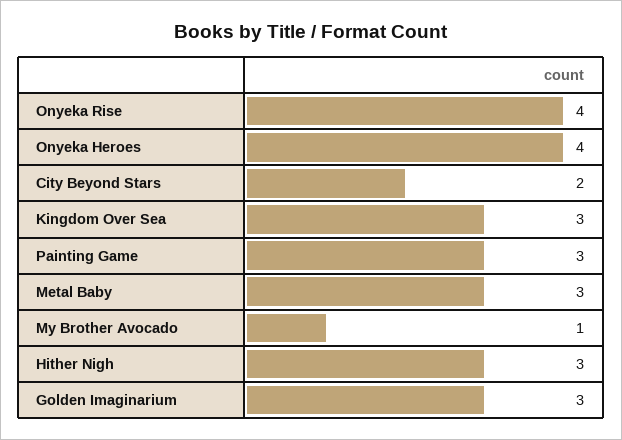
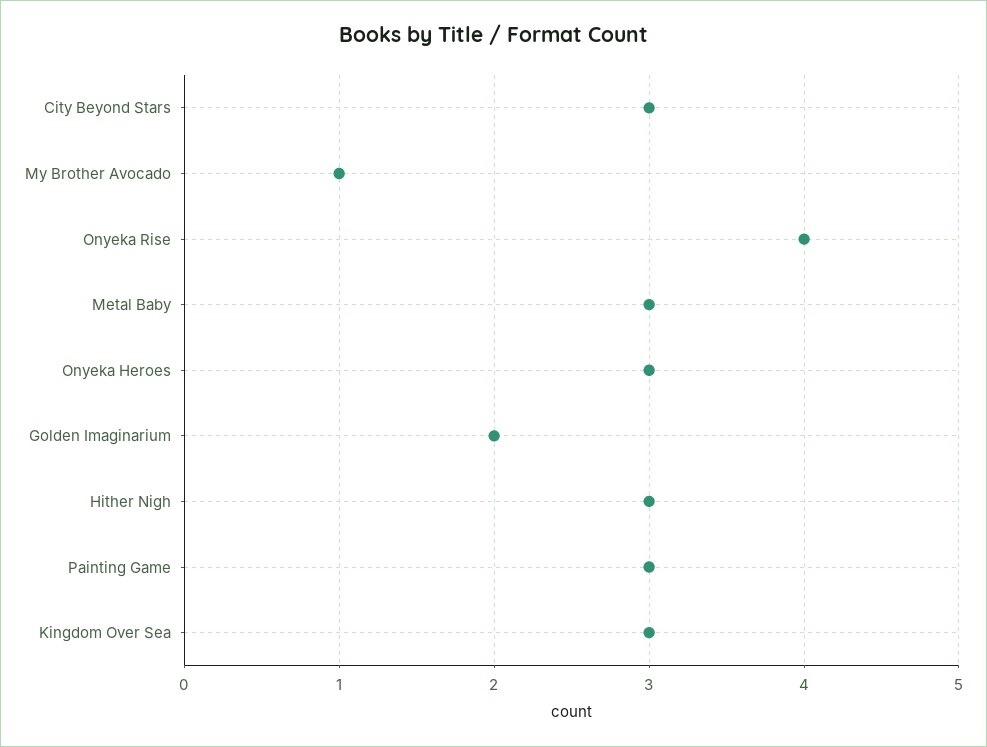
  {
    "Onyeka Rise": 4,
-   "Onyeka Heroes": 4,
+   "Onyeka Heroes": 3,
-   "City Beyond Stars": 2,
+   "City Beyond Stars": 3,
    "Kingdom Over Sea": 3,
    "Painting Game": 3,
    "Metal Baby": 3,
    "My Brother Avocado": 1,
    "Hither Nigh": 3,
-   "Golden Imaginarium": 3
+   "Golden Imaginarium": 2
  }

